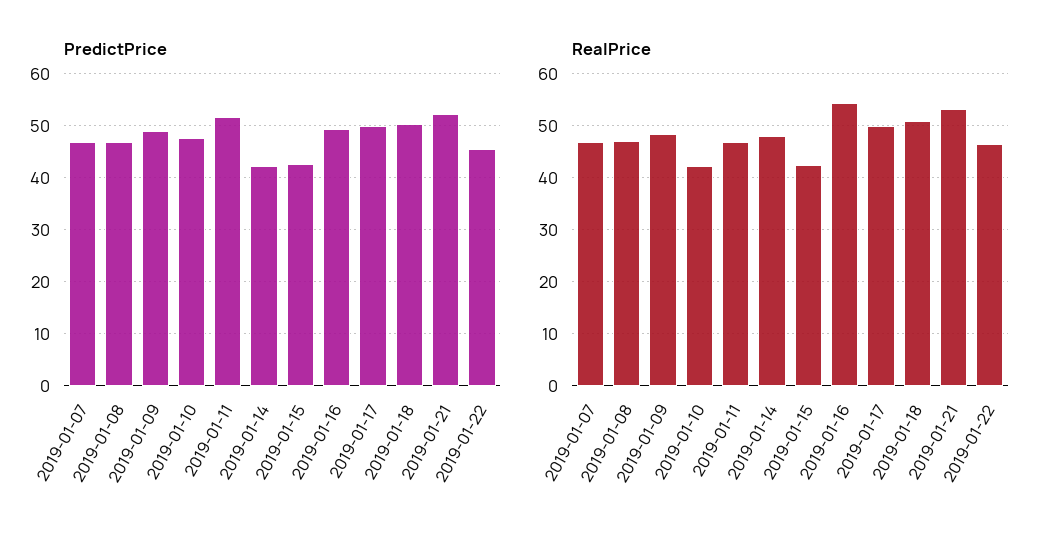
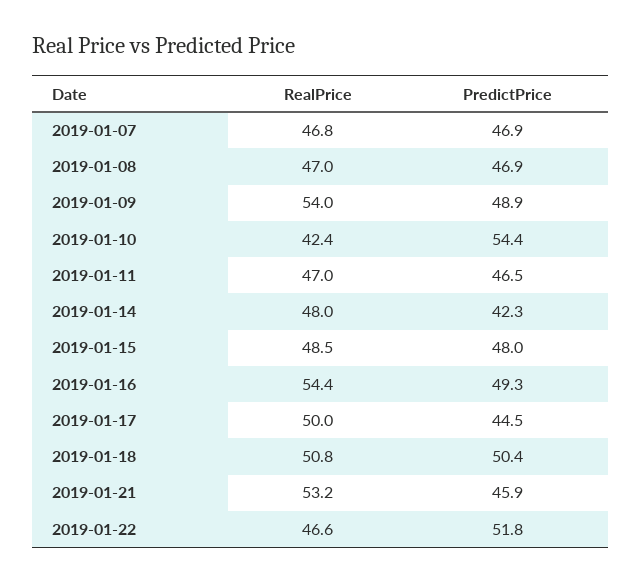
  {
    "PredictPrice": {
      "2019-01-07": 46.9,
      "2019-01-08": 46.9,
      "2019-01-09": 48.9,
-     "2019-01-10": 48,
+     "2019-01-10": 54.4,
-     "2019-01-11": 52,
+     "2019-01-11": 46.5,
      "2019-01-14": 42.3,
-     "2019-01-15": 42,
+     "2019-01-15": 48,
      "2019-01-16": 49.3,
-     "2019-01-17": 50,
+     "2019-01-17": 44.5,
      "2019-01-18": 50.4,
-     "2019-01-21": 52,
+     "2019-01-21": 45.9,
-     "2019-01-22": 46
+     "2019-01-22": 51.8
    },
    "RealPrice": {
      "2019-01-07": 46.8,
      "2019-01-08": 47,
-     "2019-01-09": 48,
+     "2019-01-09": 54,
      "2019-01-10": 42.4,
      "2019-01-11": 47,
      "2019-01-14": 48,
-     "2019-01-15": 42,
+     "2019-01-15": 48.5,
      "2019-01-16": 54.4,
      "2019-01-17": 50,
      "2019-01-18": 50.8,
      "2019-01-21": 53.2,
      "2019-01-22": 46.6
    }
  }

